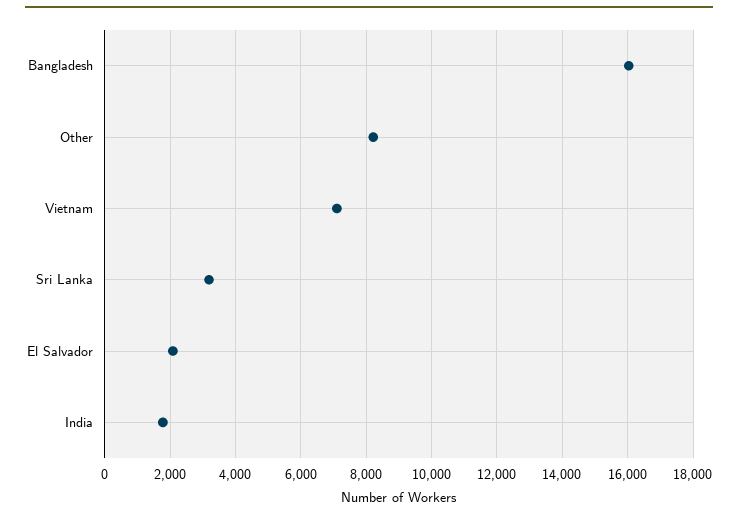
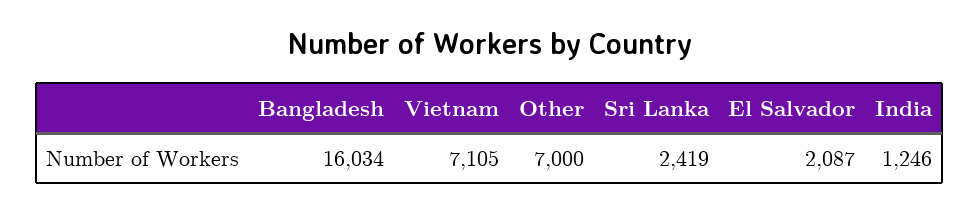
  {
    "Bangladesh": 16034,
-   "Other": 8200,
+   "Other": 7000,
    "Vietnam": 7105,
-   "Sri Lanka": 3200,
+   "Sri Lanka": 2419,
    "El Salvador": 2087,
-   "India": 1800
+   "India": 1246
  }

